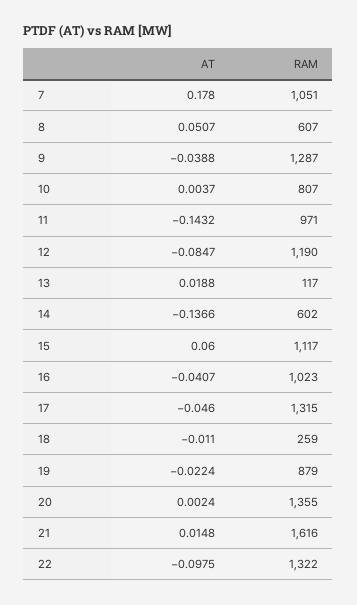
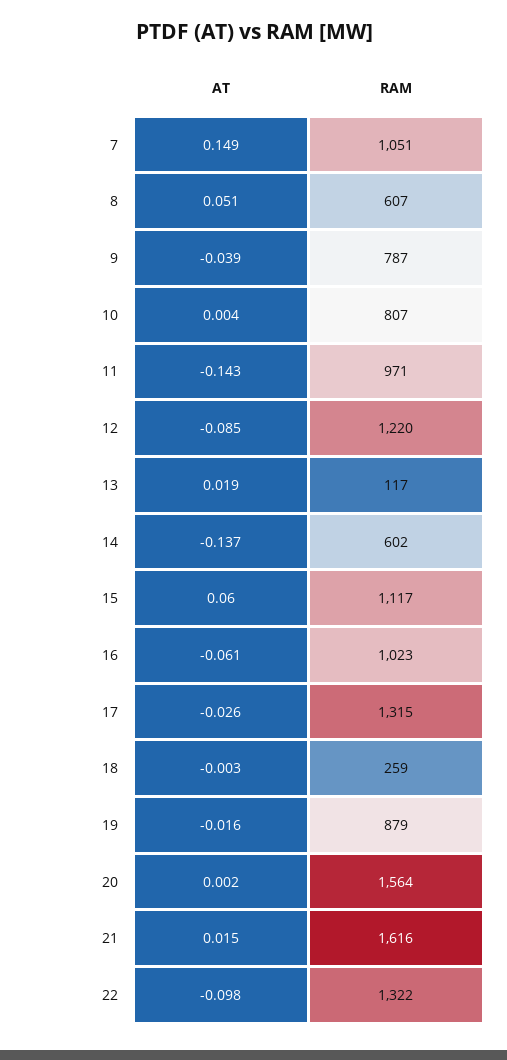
  {
    "AT": {
-     "7": 0.178,
+     "7": 0.149,
      "8": 0.0507,
      "9": -0.0388,
      "10": 0.0037,
      "11": -0.1432,
      "12": -0.0847,
      "13": 0.0188,
      "14": -0.1366,
      "15": 0.06,
-     "16": -0.0407,
+     "16": -0.061,
-     "17": -0.046,
+     "17": -0.026,
-     "18": -0.011,
+     "18": -0.003,
-     "19": -0.0224,
+     "19": -0.016,
      "20": 0.0024,
      "21": 0.0148,
      "22": -0.0975
    },
    "RAM": {
      "7": 1051,
      "8": 607,
-     "9": 1287,
+     "9": 787,
      "10": 807,
      "11": 971,
-     "12": 1190,
+     "12": 1220,
      "13": 117,
      "14": 602,
      "15": 1117,
      "16": 1023,
      "17": 1315,
      "18": 259,
      "19": 879,
-     "20": 1355,
+     "20": 1564,
      "21": 1616,
      "22": 1322
    }
  }

